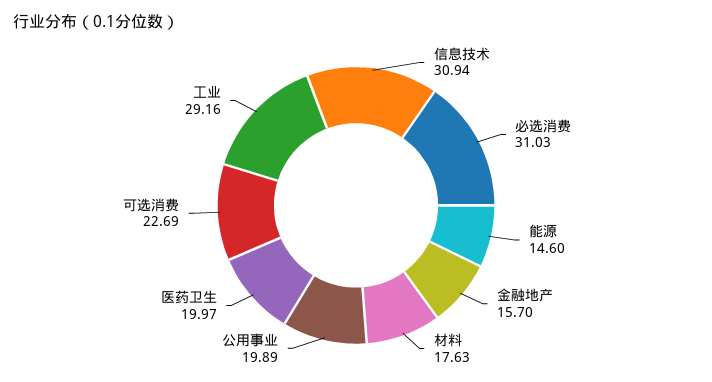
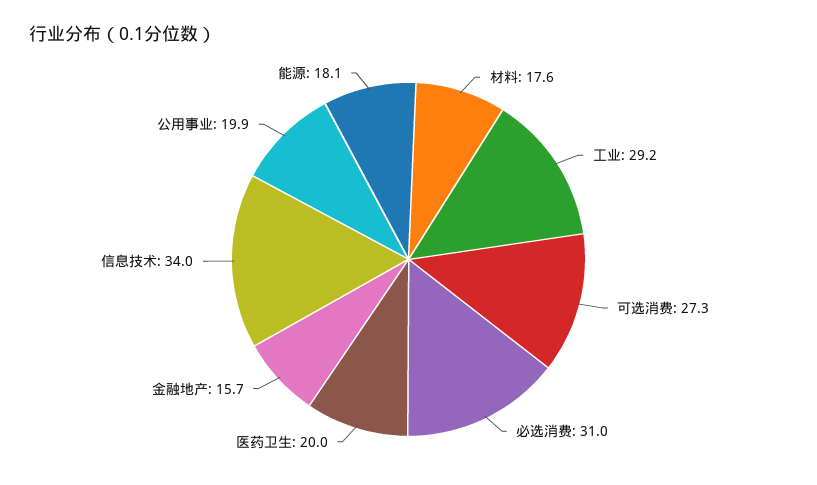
  {
-   "信息技术": 30.94,
+   "信息技术": 34,
    "必选消费": 31.03,
-   "能源": 14.6,
+   "能源": 18.1,
    "金融地产": 15.7,
    "材料": 17.63,
    "公用事业": 19.89,
    "医药卫生": 19.97,
-   "可选消费": 22.69,
+   "可选消费": 27.3,
    "工业": 29.16
  }

